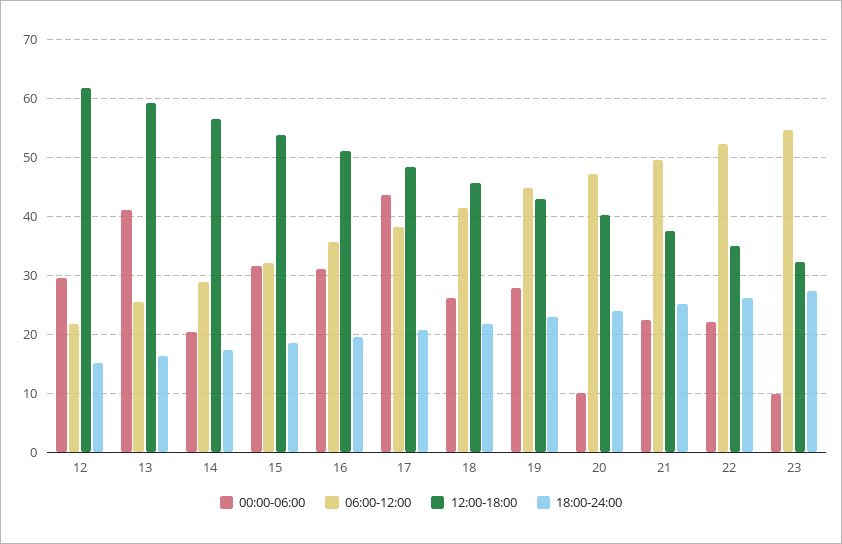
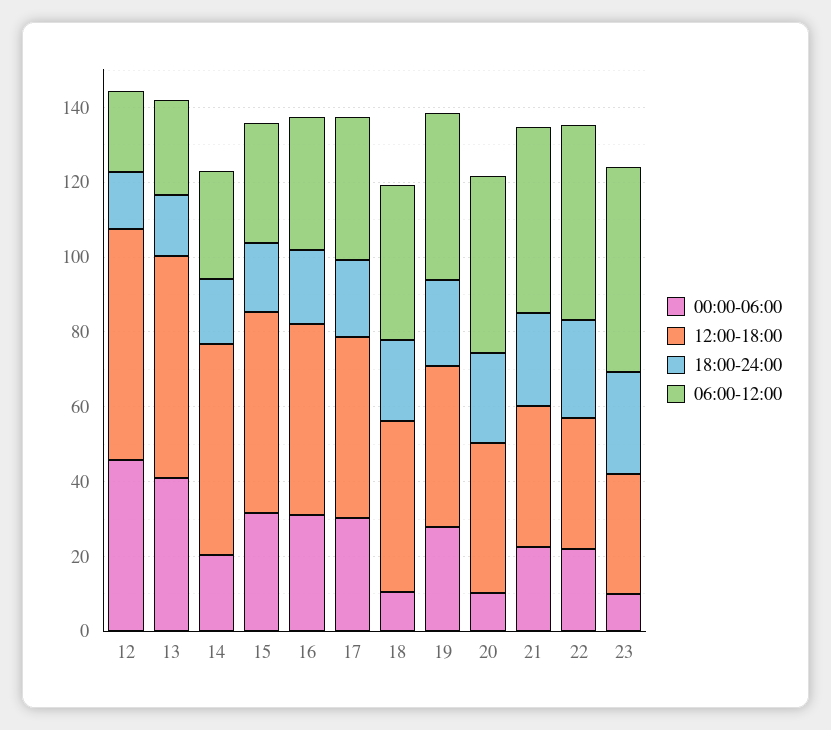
  {
    "00:00-06:00": {
-     "12": 30,
+     "12": 45,
      "13": 42,
      "14": 20,
      "15": 32,
      "16": 32,
-     "17": 44,
+     "17": 30,
-     "18": 26,
+     "18": 10,
      "19": 28,
      "20": 10,
      "21": 22,
      "22": 22,
      "23": 10
    },
    "06:00-12:00": {
      "12": 22,
      "13": 26,
      "14": 28,
      "15": 32,
      "16": 36,
      "17": 38,
      "18": 42,
      "19": 44,
      "20": 48,
      "21": 50,
      "22": 52,
      "23": 54
    },
    "12:00-18:00": {
      "12": 62,
      "13": 60,
      "14": 56,
      "15": 54,
      "16": 52,
      "17": 48,
      "18": 46,
      "19": 44,
      "20": 40,
      "21": 38,
      "22": 34,
      "23": 32
    },
    "18:00-24:00": {
      "12": 16,
      "13": 16,
      "14": 18,
      "15": 18,
      "16": 20,
      "17": 20,
      "18": 22,
      "19": 22,
      "20": 24,
      "21": 26,
      "22": 26,
      "23": 28
    }
  }

